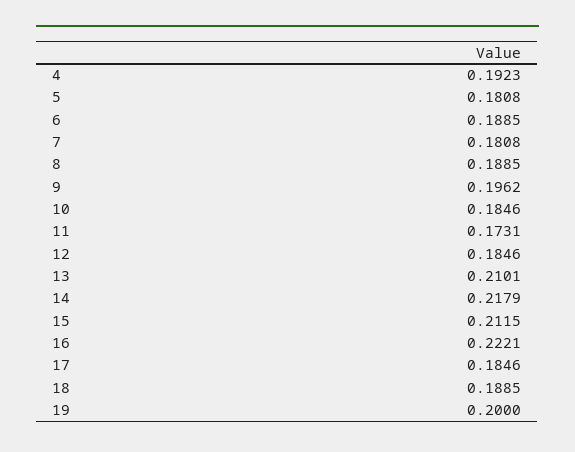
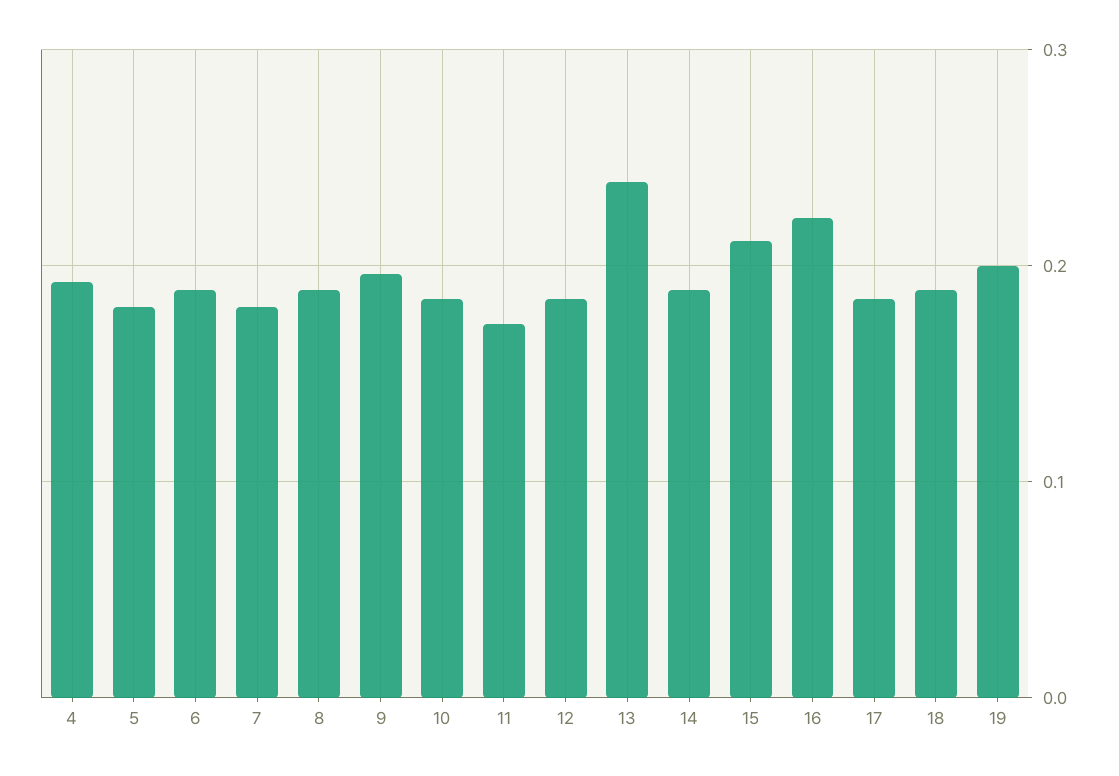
  {
    "4": 0.1923,
    "5": 0.1808,
    "6": 0.1885,
    "7": 0.1808,
    "8": 0.1885,
    "9": 0.1962,
    "10": 0.1846,
    "11": 0.1731,
    "12": 0.1846,
-   "13": 0.2101,
+   "13": 0.24,
-   "14": 0.2179,
+   "14": 0.19,
    "15": 0.2115,
    "16": 0.2221,
    "17": 0.1846,
    "18": 0.1885,
    "19": 0.2
  }

